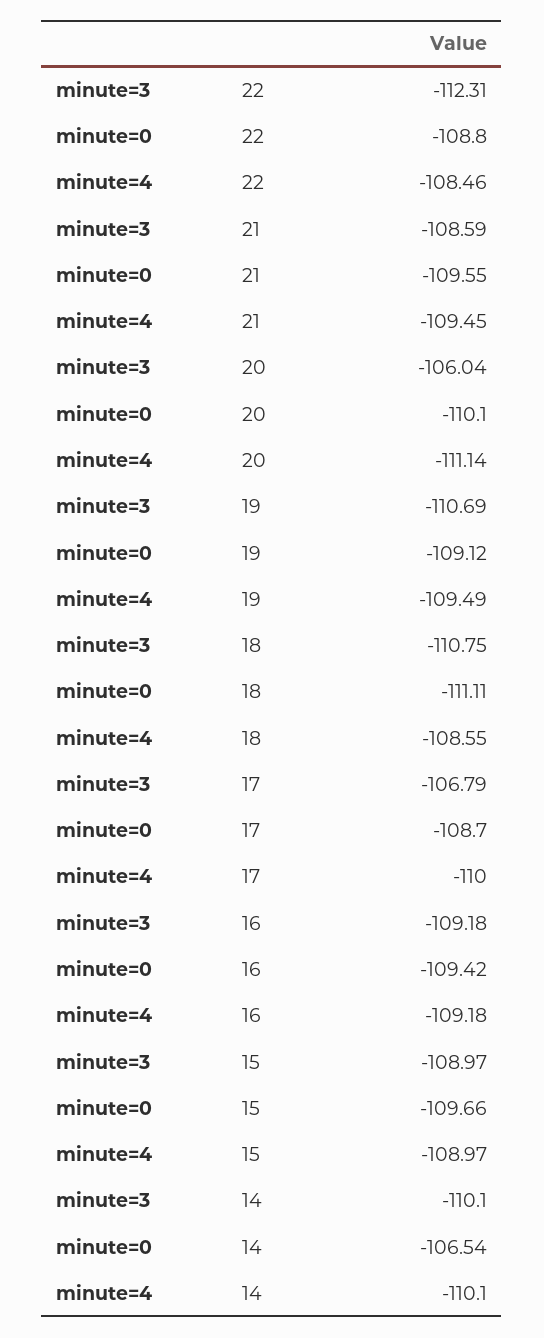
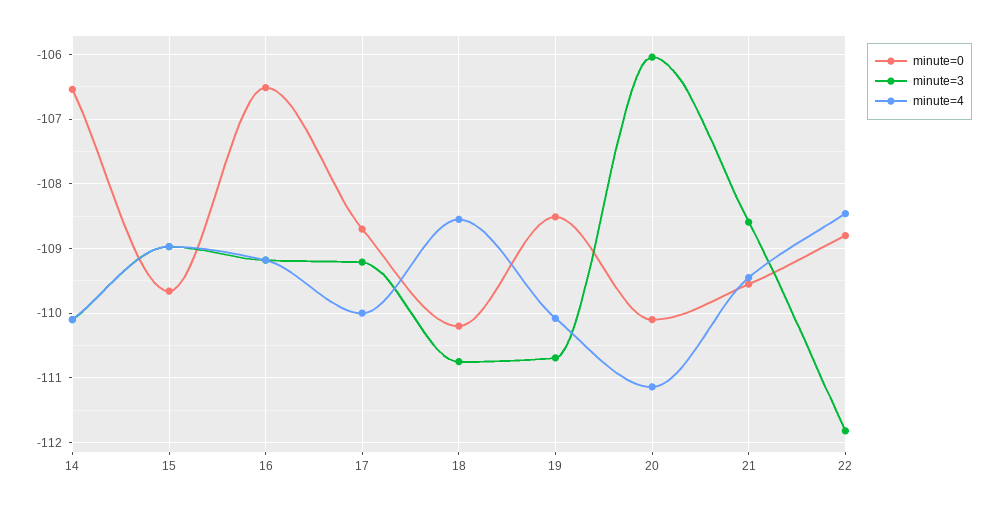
  {
    "minute=3": {
-     "22": -112.31,
+     "22": -111.8,
      "21": -108.59,
      "20": -106.04,
      "19": -110.69,
      "18": -110.75,
-     "17": -106.79,
+     "17": -109.2,
      "16": -109.18,
      "15": -108.97,
      "14": -110.1
    },
    "minute=0": {
      "22": -108.8,
      "21": -109.55,
      "20": -110.1,
-     "19": -109.12,
+     "19": -108.5,
-     "18": -111.11,
+     "18": -110.2,
      "17": -108.7,
-     "16": -109.42,
+     "16": -106.5,
      "15": -109.66,
      "14": -106.54
    },
    "minute=4": {
      "22": -108.46,
      "21": -109.45,
      "20": -111.14,
-     "19": -109.49,
+     "19": -110.1,
      "18": -108.55,
      "17": -110,
      "16": -109.18,
      "15": -108.97,
      "14": -110.1
    }
  }

